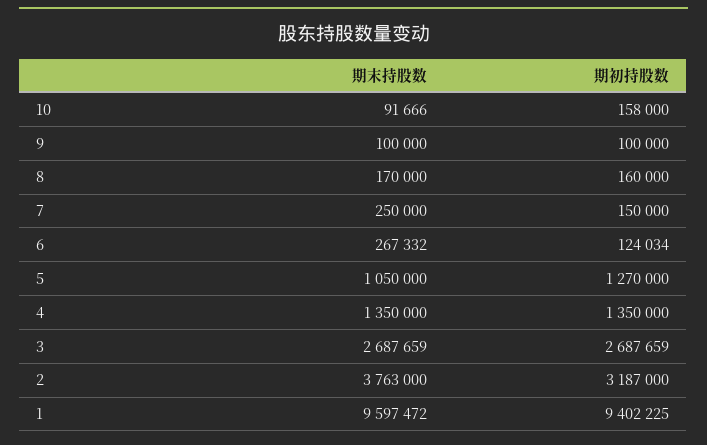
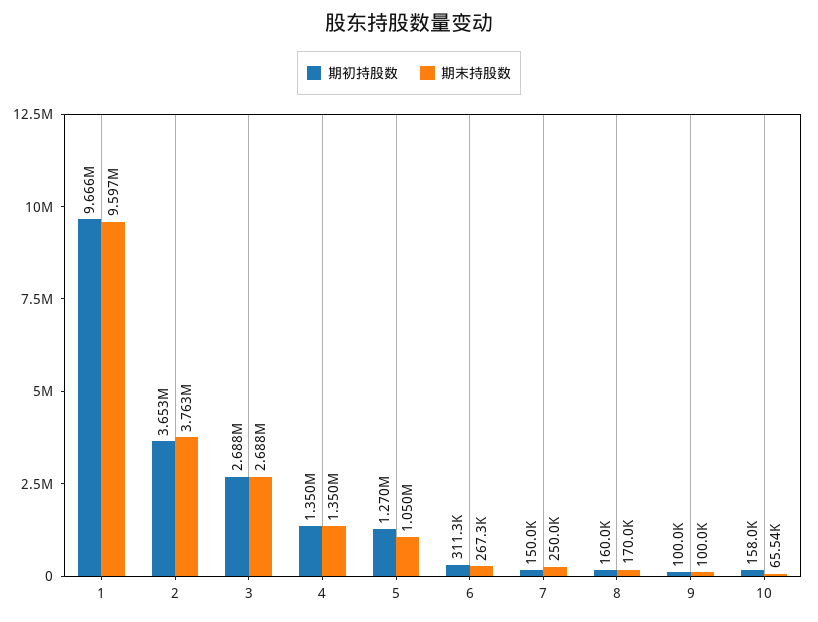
  {
    "期末持股数": {
-     "10": 91666,
+     "10": 65540,
      "9": 100000,
      "8": 170000,
      "7": 250000,
      "6": 267332,
      "5": 1050000,
      "4": 1350000,
      "3": 2687659,
      "2": 3763000,
      "1": 9597472
    },
    "期初持股数": {
      "10": 158000,
      "9": 100000,
      "8": 160000,
      "7": 150000,
-     "6": 124034,
+     "6": 311300,
      "5": 1270000,
      "4": 1350000,
      "3": 2687659,
-     "2": 3187000,
+     "2": 3653000,
-     "1": 9402225
+     "1": 9666000
    }
  }

